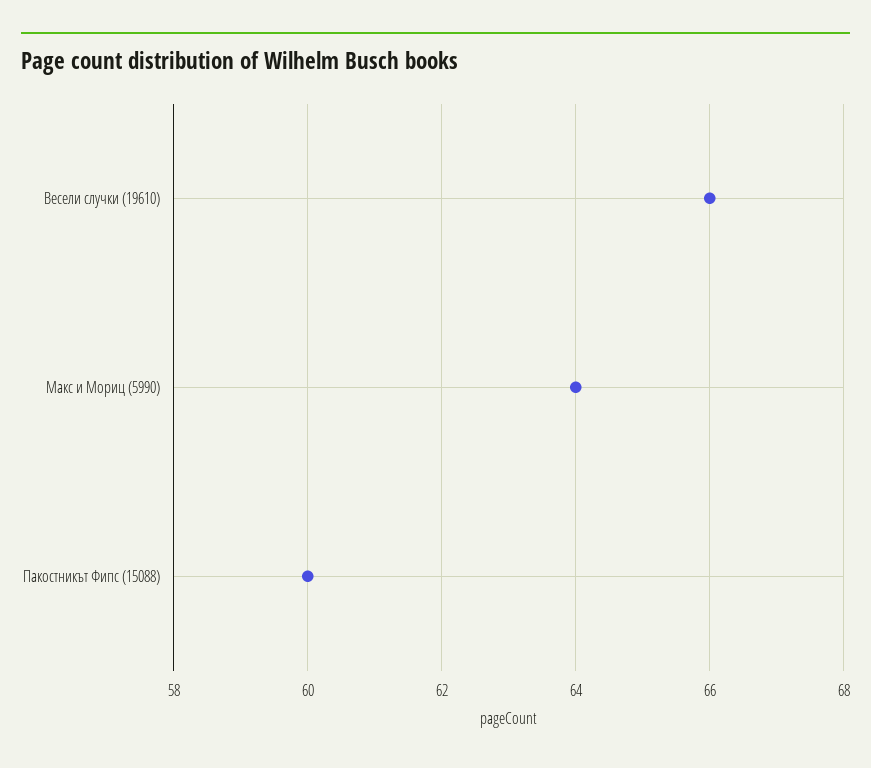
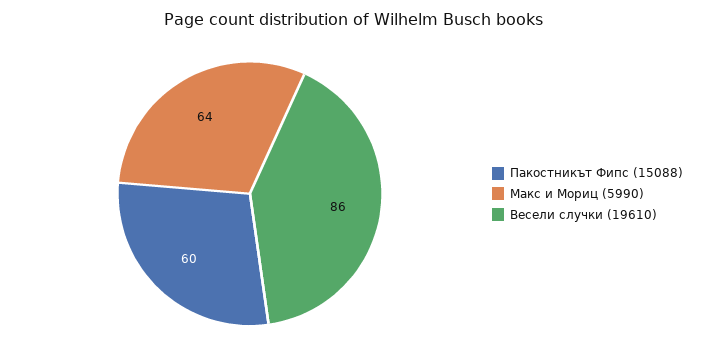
  {
-   "Весели случки (19610)": 66,
+   "Весели случки (19610)": 86,
    "Макс и Мориц (5990)": 64,
    "Пакостникът Фипс (15088)": 60
  }

